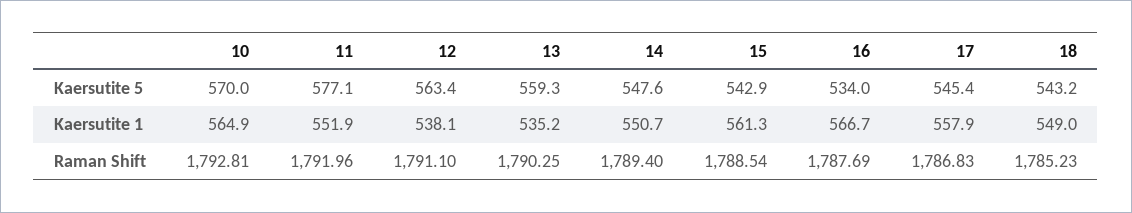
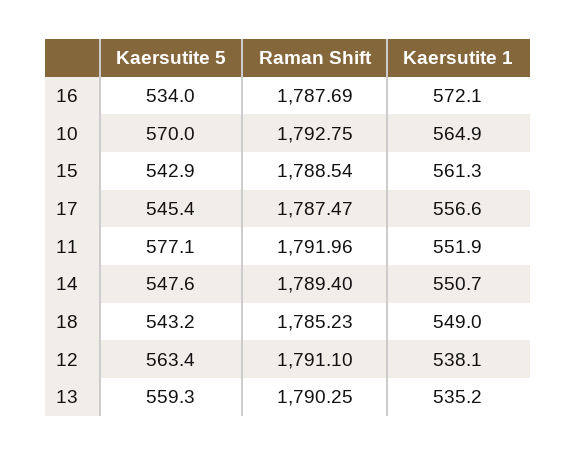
  {
    "10": {
      "Kaersutite 5": 570,
      "Kaersutite 1": 564.9,
-     "Raman Shift": 1792.81
+     "Raman Shift": 1792.75
    },
    "11": {
      "Kaersutite 5": 577.1,
      "Kaersutite 1": 551.9,
      "Raman Shift": 1791.96
    },
    "12": {
      "Kaersutite 5": 563.4,
      "Kaersutite 1": 538.1,
      "Raman Shift": 1791.1
    },
    "13": {
      "Kaersutite 5": 559.3,
      "Kaersutite 1": 535.2,
      "Raman Shift": 1790.25
    },
    "14": {
      "Kaersutite 5": 547.6,
      "Kaersutite 1": 550.7,
      "Raman Shift": 1789.4
    },
    "15": {
      "Kaersutite 5": 542.9,
      "Kaersutite 1": 561.3,
      "Raman Shift": 1788.54
    },
    "16": {
      "Kaersutite 5": 534,
-     "Kaersutite 1": 566.7,
+     "Kaersutite 1": 572.1,
      "Raman Shift": 1787.69
    },
    "17": {
      "Kaersutite 5": 545.4,
-     "Kaersutite 1": 557.9,
+     "Kaersutite 1": 556.6,
-     "Raman Shift": 1786.83
+     "Raman Shift": 1787.47
    },
    "18": {
      "Kaersutite 5": 543.2,
      "Kaersutite 1": 549,
      "Raman Shift": 1785.23
    }
  }

